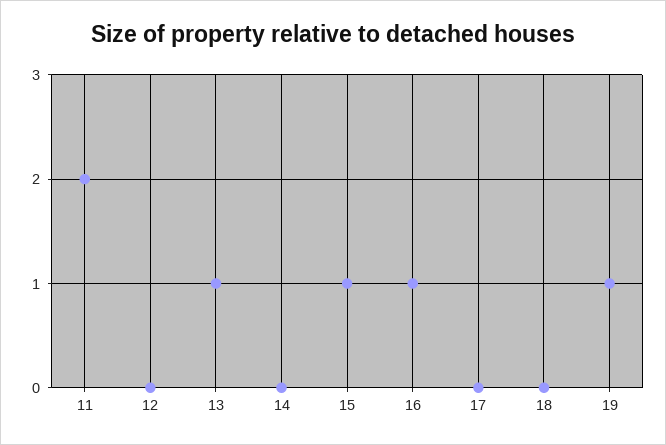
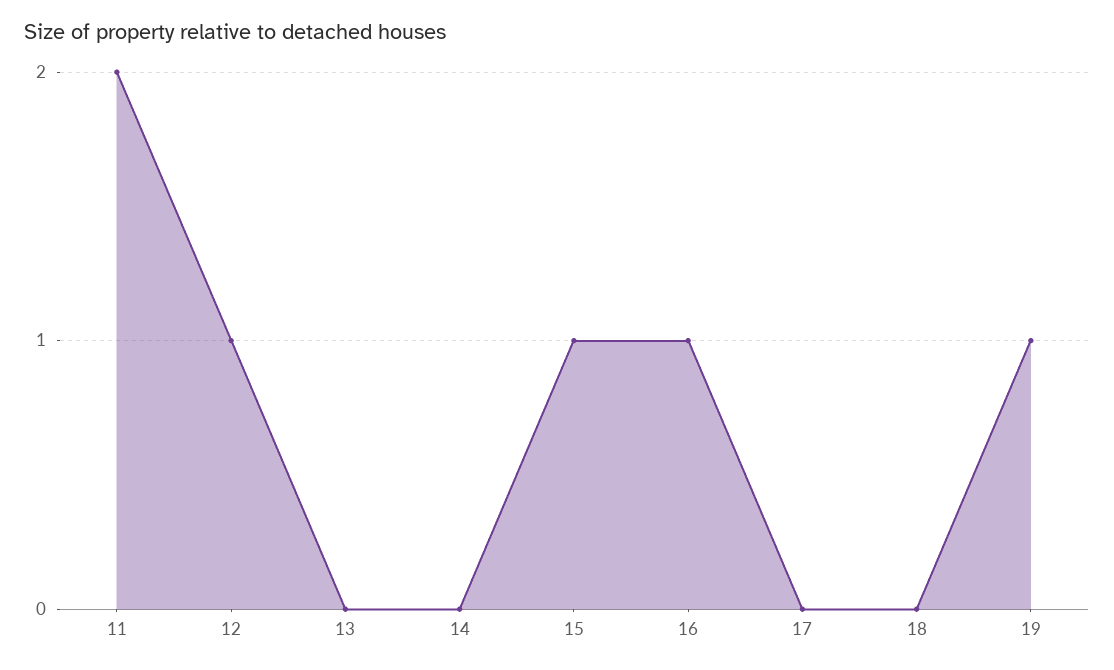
  {
    "11": 2,
-   "12": 0,
+   "12": 1,
-   "13": 1,
+   "13": 0,
    "14": 0,
    "15": 1,
    "16": 1,
    "17": 0,
    "18": 0,
    "19": 1
  }

